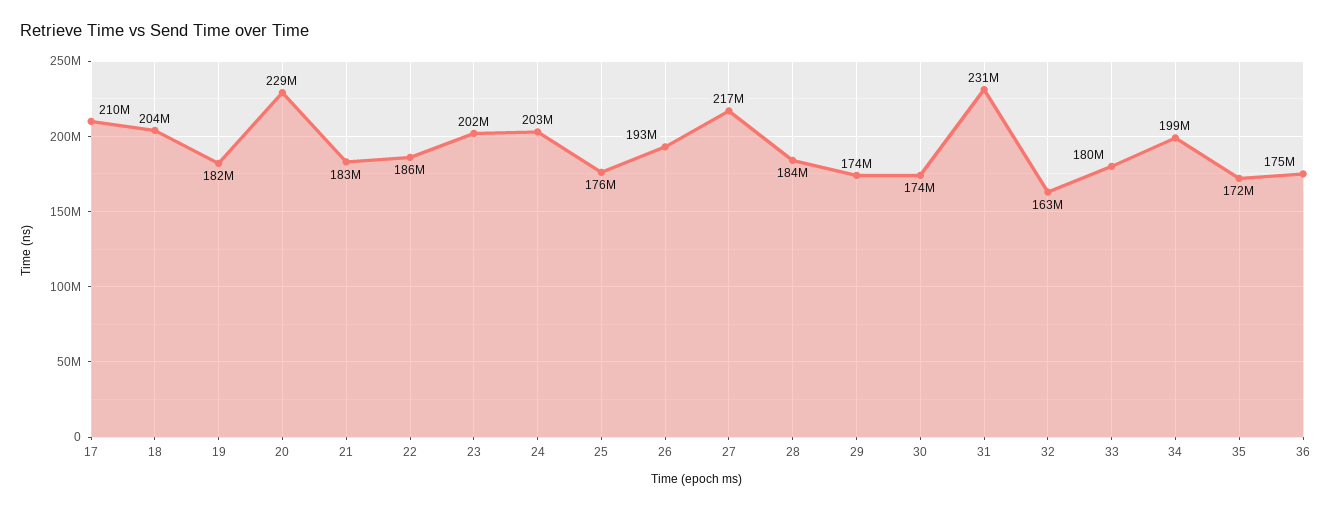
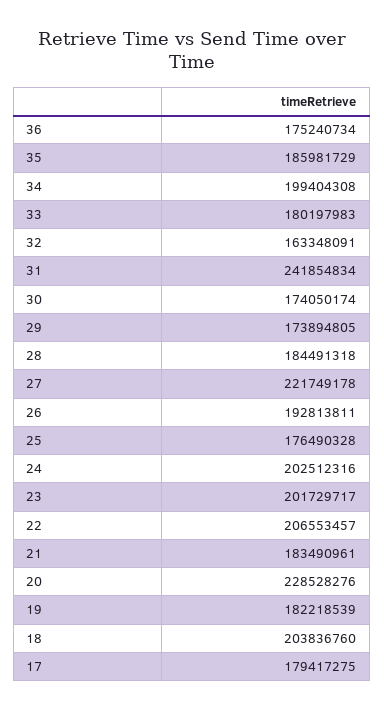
  {
-   "17": 210000000,
+   "17": 179417275,
    "18": 203836760,
    "19": 182218539,
    "20": 228528276,
    "21": 183490961,
-   "22": 186000000,
+   "22": 206553457,
    "23": 201729717,
    "24": 202512316,
    "25": 176490328,
    "26": 192813811,
-   "27": 217000000,
+   "27": 221749178,
    "28": 184491318,
    "29": 173894805,
    "30": 174050174,
-   "31": 231000000,
+   "31": 241854834,
    "32": 163348091,
    "33": 180197983,
    "34": 199404308,
-   "35": 172000000,
+   "35": 185981729,
    "36": 175240734
  }

